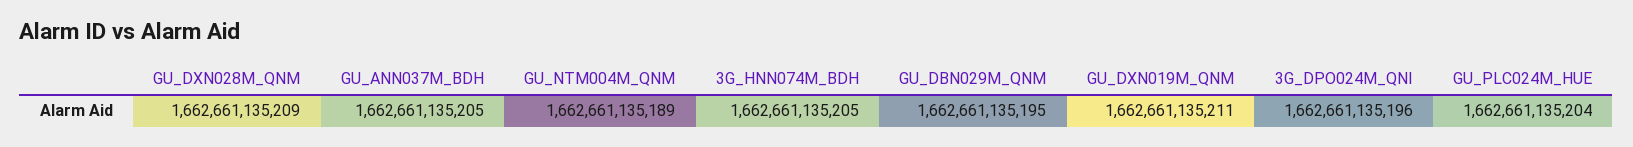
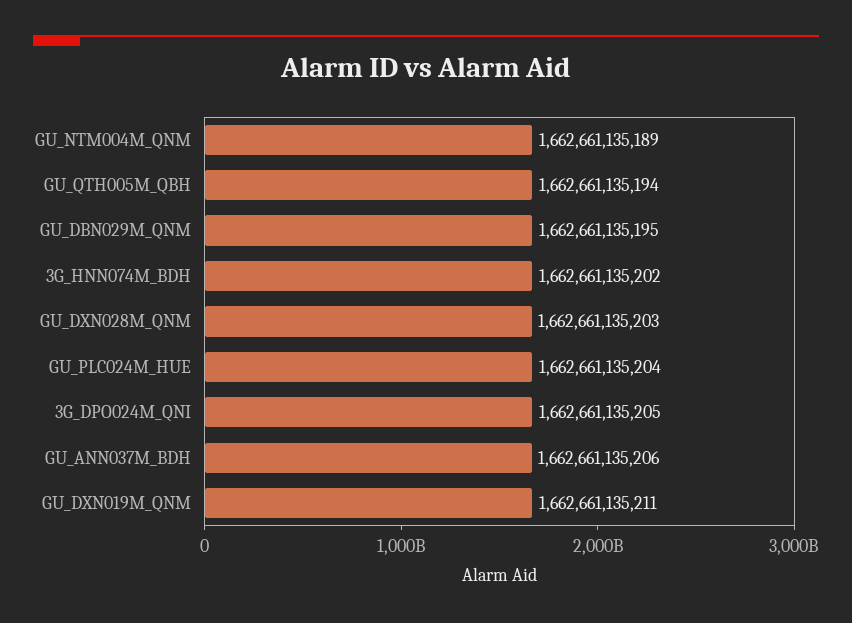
  {
-   "GU_DXN028M_QNM": 1662661135209,
+   "GU_DXN028M_QNM": 1662661135203,
-   "GU_ANN037M_BDH": 1662661135205,
+   "GU_ANN037M_BDH": 1662661135206,
    "GU_NTM004M_QNM": 1662661135189,
-   "3G_HNN074M_BDH": 1662661135205,
+   "3G_HNN074M_BDH": 1662661135202,
    "GU_DBN029M_QNM": 1662661135195,
    "GU_DXN019M_QNM": 1662661135211,
-   "3G_DPO024M_QNI": 1662661135196,
+   "3G_DPO024M_QNI": 1662661135205,
-   "GU_PLC024M_HUE": 1662661135204
+   "GU_PLC024M_HUE": 1662661135204,
+   "GU_QTH005M_QBH": 1662661135194
  }

